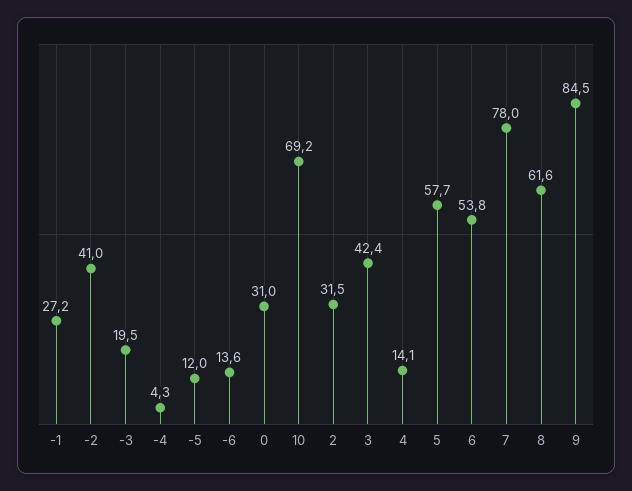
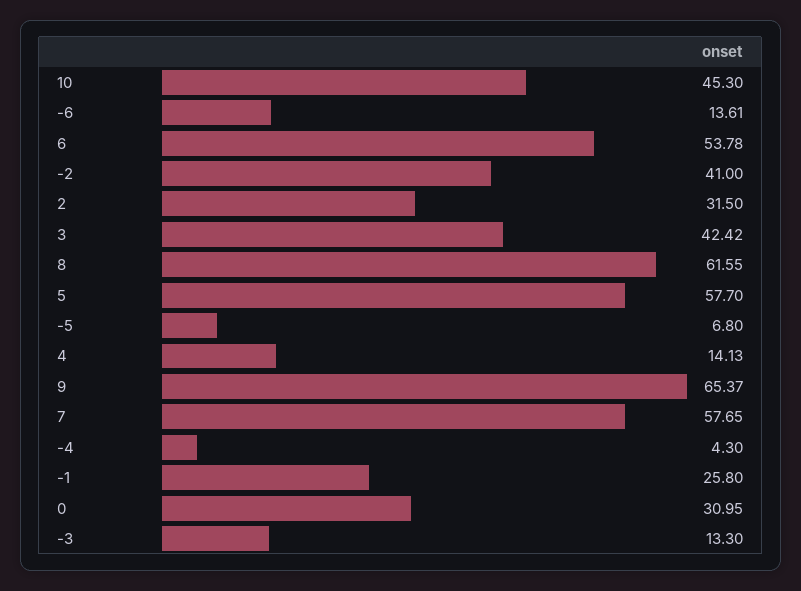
  {
-   "-1": 27.2,
+   "-1": 25.8,
    "-2": 41,
-   "-3": 19.5,
+   "-3": 13.3,
    "-4": 4.3,
-   "-5": 12,
+   "-5": 6.8,
    "-6": 13.61,
    "0": 30.95,
-   "10": 69.2,
+   "10": 45.3,
    "2": 31.5,
    "3": 42.42,
    "4": 14.13,
    "5": 57.7,
    "6": 53.78,
-   "7": 78,
+   "7": 57.65,
    "8": 61.55,
-   "9": 84.5
+   "9": 65.37
  }

